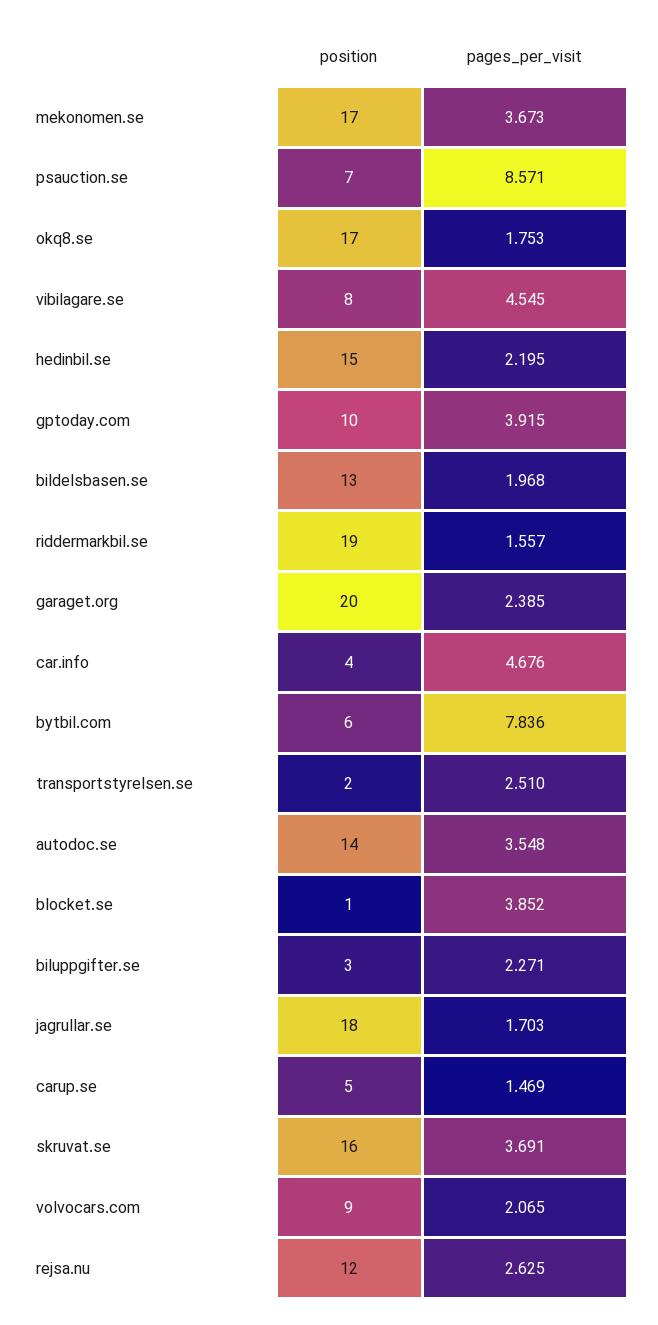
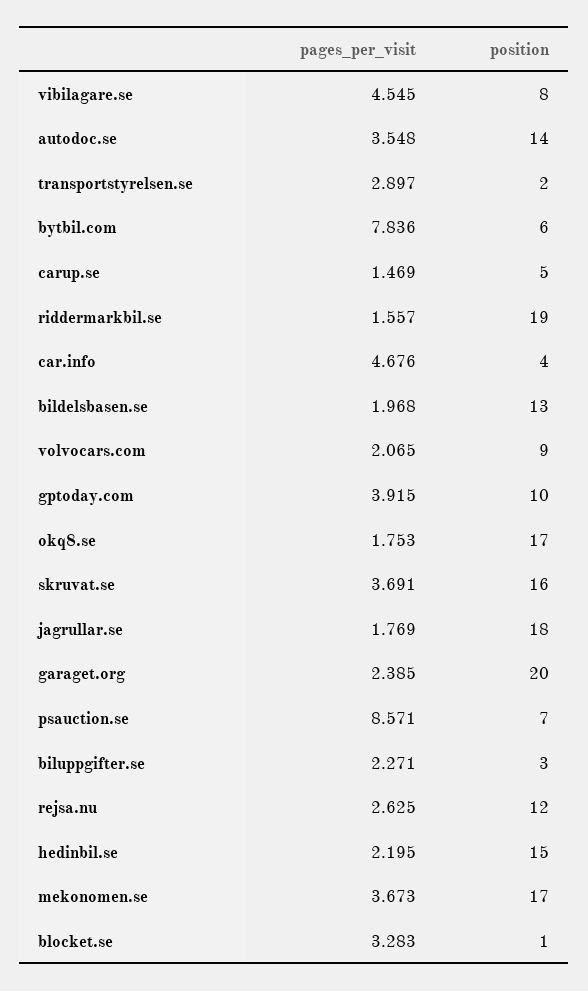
  {
    "position": {
      "mekonomen.se": 17,
      "psauction.se": 7,
      "okq8.se": 17,
      "vibilagare.se": 8,
      "hedinbil.se": 15,
      "gptoday.com": 10,
      "bildelsbasen.se": 13,
      "riddermarkbil.se": 19,
      "garaget.org": 20,
      "car.info": 4,
      "bytbil.com": 6,
      "transportstyrelsen.se": 2,
      "autodoc.se": 14,
      "blocket.se": 1,
      "biluppgifter.se": 3,
      "jagrullar.se": 18,
      "carup.se": 5,
      "skruvat.se": 16,
      "volvocars.com": 9,
      "rejsa.nu": 12
    },
    "pages_per_visit": {
      "mekonomen.se": 3.673,
      "psauction.se": 8.571,
      "okq8.se": 1.753,
      "vibilagare.se": 4.545,
      "hedinbil.se": 2.195,
      "gptoday.com": 3.915,
      "bildelsbasen.se": 1.968,
      "riddermarkbil.se": 1.557,
      "garaget.org": 2.385,
      "car.info": 4.676,
      "bytbil.com": 7.836,
-     "transportstyrelsen.se": 2.51,
+     "transportstyrelsen.se": 2.897,
      "autodoc.se": 3.548,
-     "blocket.se": 3.852,
+     "blocket.se": 3.283,
      "biluppgifter.se": 2.271,
-     "jagrullar.se": 1.703,
+     "jagrullar.se": 1.769,
      "carup.se": 1.469,
      "skruvat.se": 3.691,
      "volvocars.com": 2.065,
      "rejsa.nu": 2.625
    }
  }

